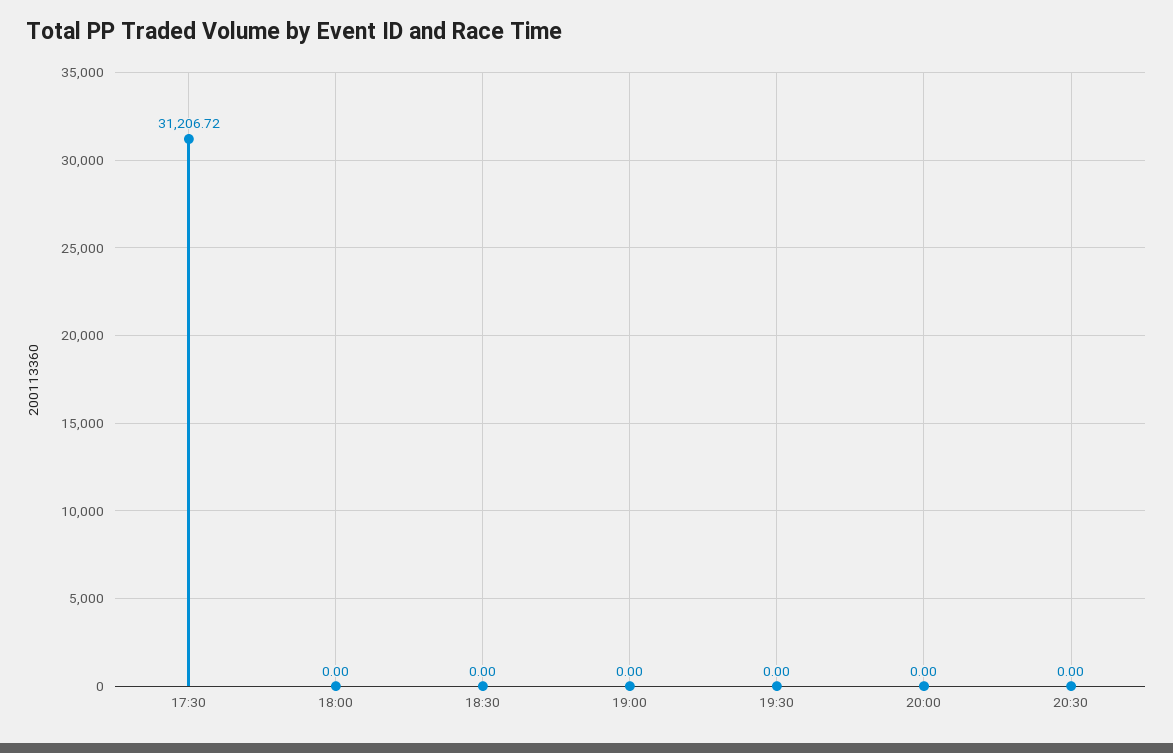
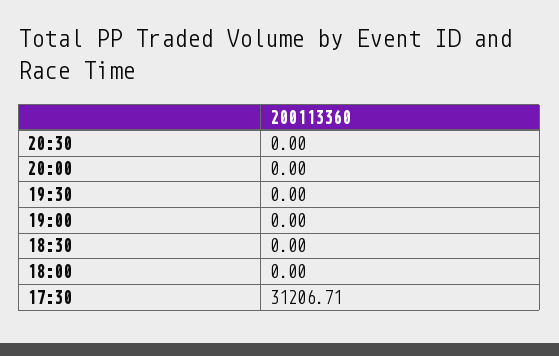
  {
-   "17:30": 31206.72,
+   "17:30": 31206.71,
    "18:00": 0,
    "18:30": 0,
    "19:00": 0,
    "19:30": 0,
    "20:00": 0,
    "20:30": 0
  }

